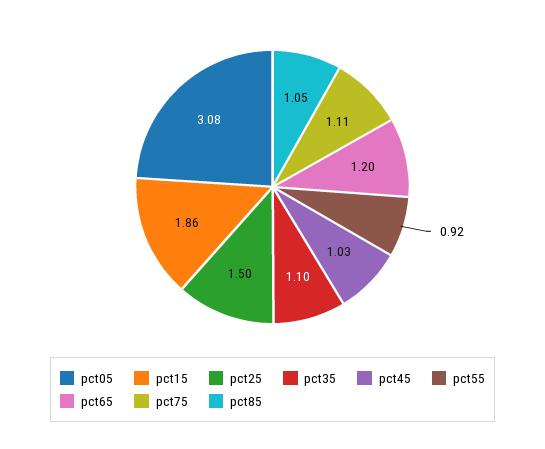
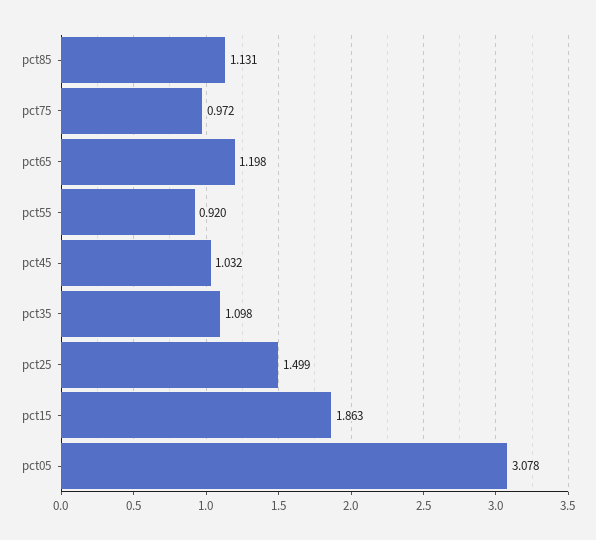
  {
    "pct05": 3.078,
    "pct15": 1.863,
    "pct25": 1.499,
    "pct35": 1.098,
    "pct45": 1.032,
    "pct55": 0.92,
    "pct65": 1.198,
-   "pct75": 1.11,
+   "pct75": 0.972,
-   "pct85": 1.05
+   "pct85": 1.131
  }

